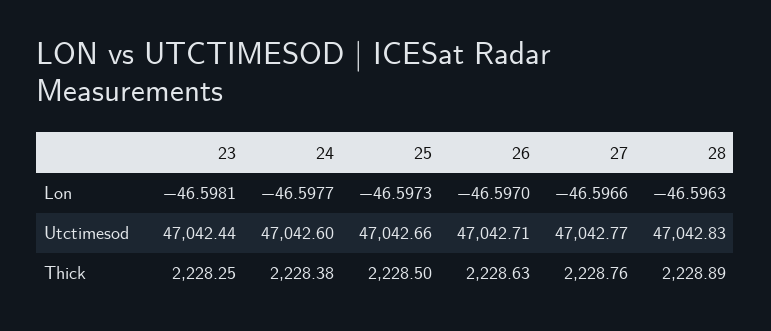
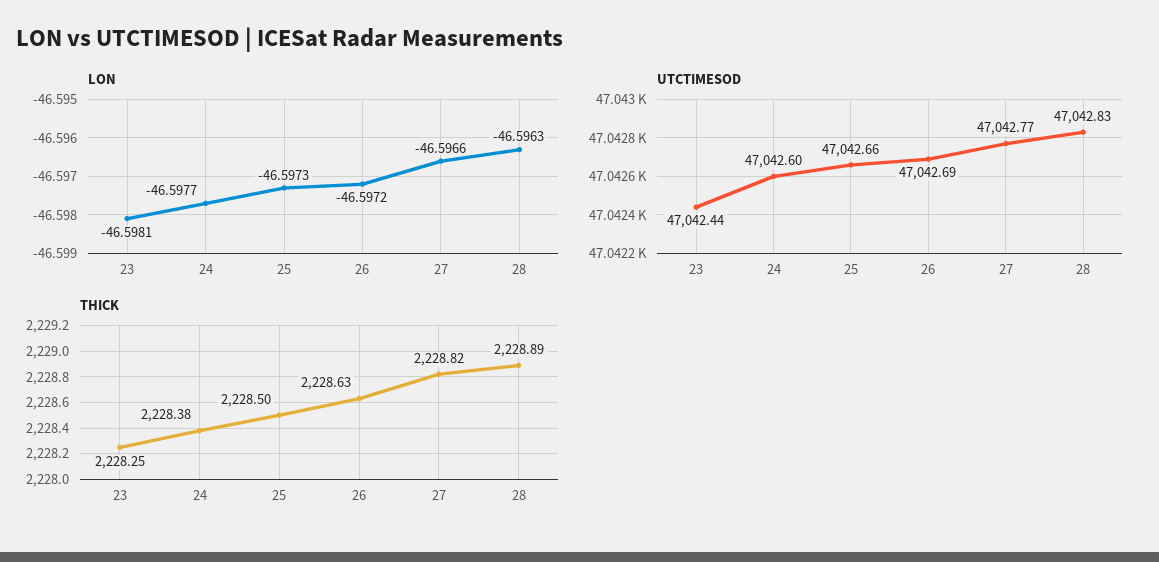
  {
    "Lon": {
      "23": -46.5981,
      "24": -46.5977,
      "25": -46.5973,
-     "26": -46.597,
+     "26": -46.5972,
      "27": -46.5966,
      "28": -46.5963
    },
    "Utctimesod": {
      "23": 47042.44,
      "24": 47042.6,
      "25": 47042.66,
-     "26": 47042.71,
+     "26": 47042.69,
      "27": 47042.77,
      "28": 47042.83
    },
    "Thick": {
      "23": 2228.25,
      "24": 2228.38,
      "25": 2228.5,
      "26": 2228.63,
-     "27": 2228.76,
+     "27": 2228.82,
      "28": 2228.89
    }
  }

